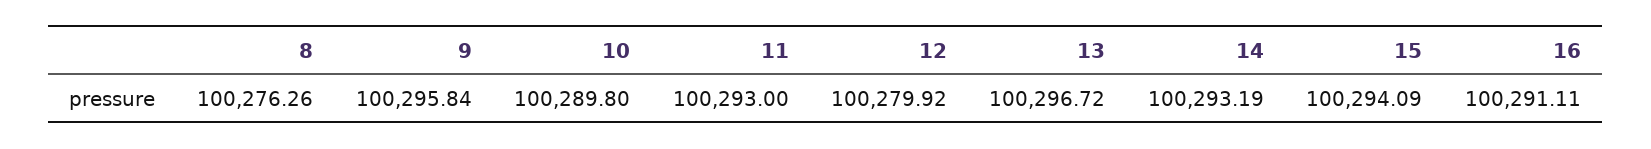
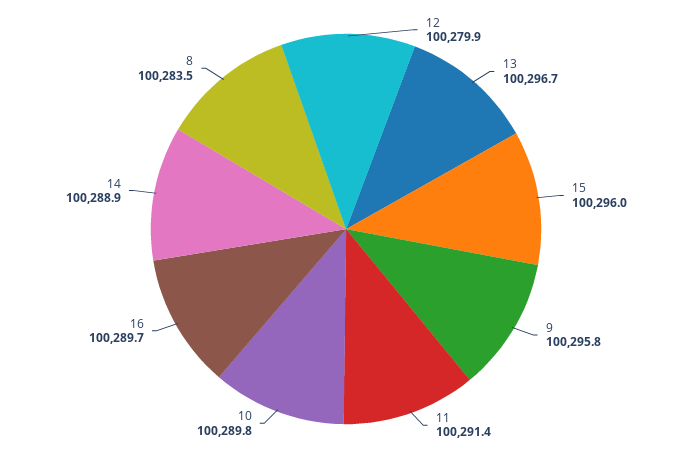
  {
-   "8": 100276.26,
+   "8": 100283.5,
    "9": 100295.84,
    "10": 100289.8,
-   "11": 100293,
+   "11": 100291.4,
    "12": 100279.92,
    "13": 100296.72,
-   "14": 100293.19,
+   "14": 100288.9,
-   "15": 100294.09,
+   "15": 100296,
-   "16": 100291.11
+   "16": 100289.7
  }

